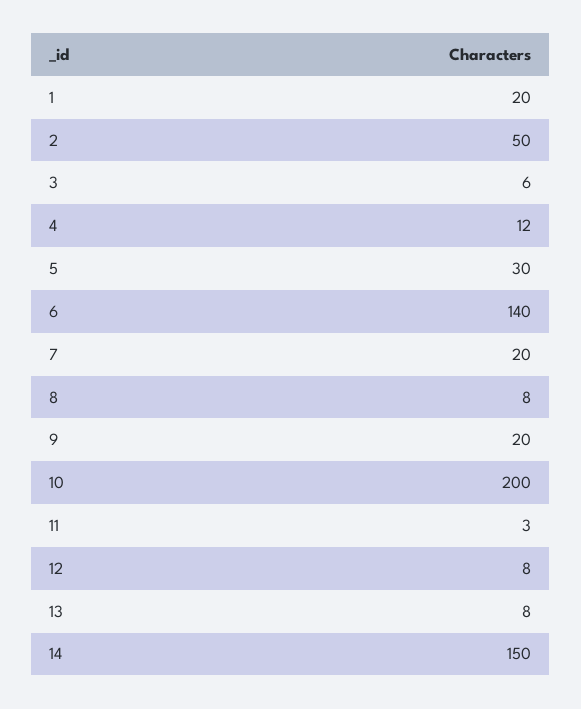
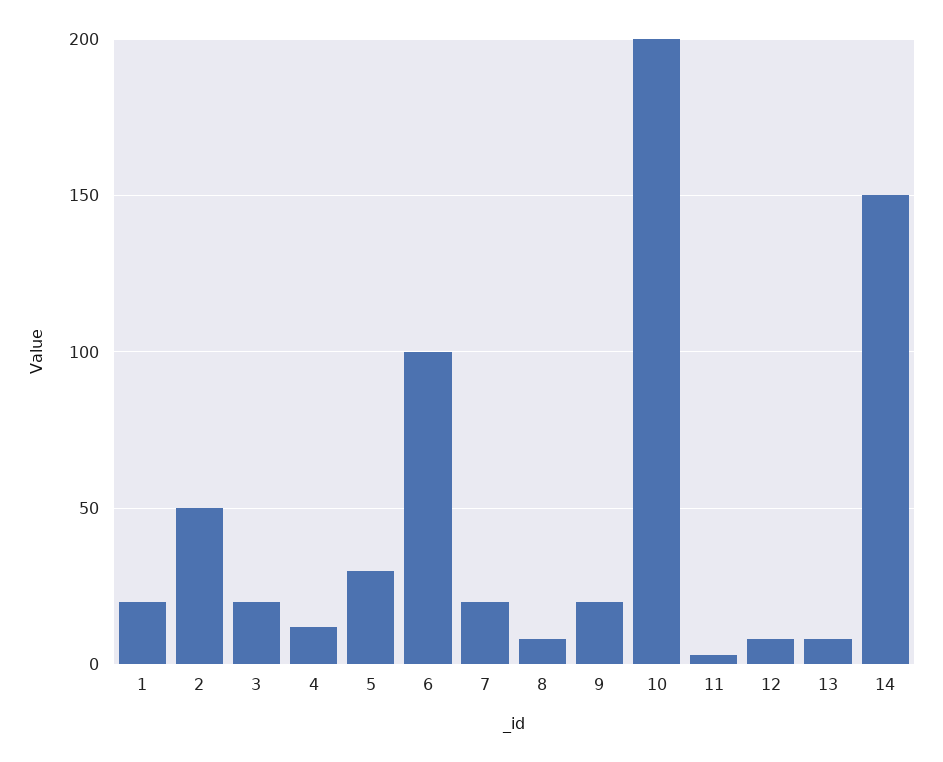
  {
    "1": 20,
    "2": 50,
-   "3": 6,
+   "3": 20,
    "4": 12,
    "5": 30,
-   "6": 140,
+   "6": 100,
    "7": 20,
    "8": 8,
    "9": 20,
    "10": 200,
    "11": 3,
    "12": 8,
    "13": 8,
    "14": 150
  }

